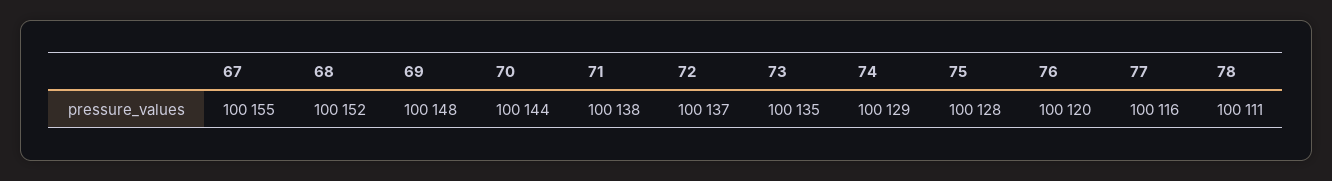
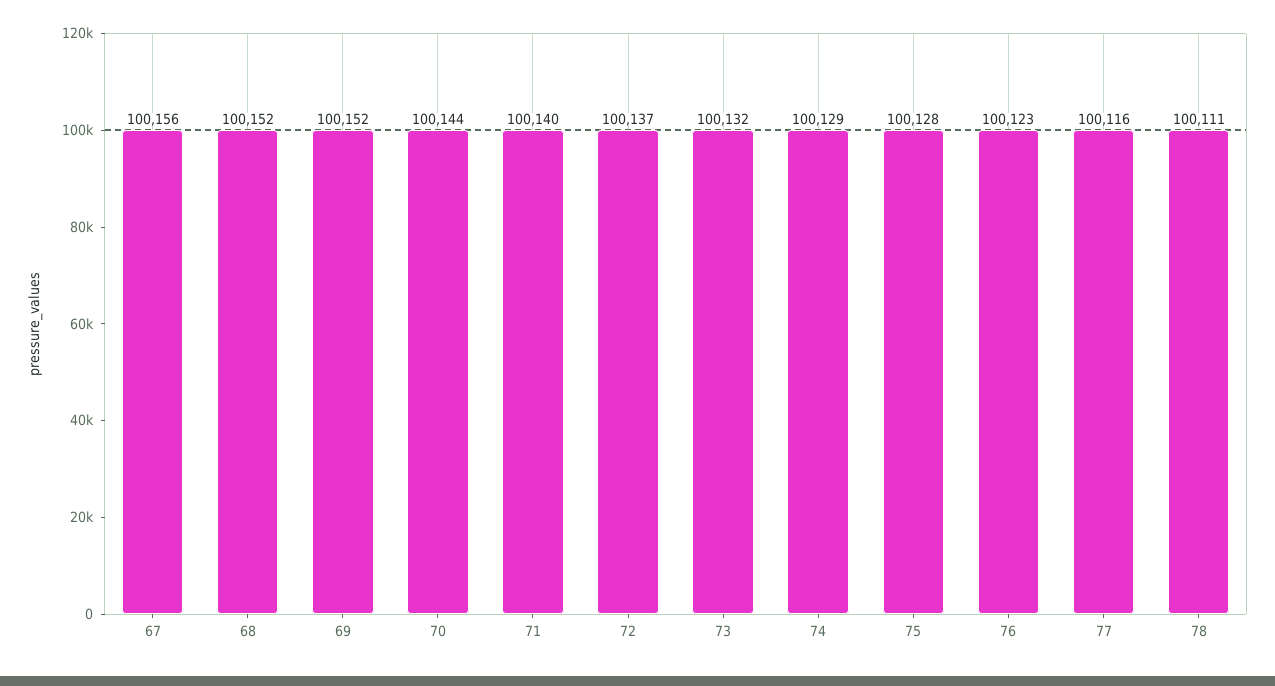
  {
-   "67": 100155,
+   "67": 100156,
    "68": 100152,
-   "69": 100148,
+   "69": 100152,
    "70": 100144,
-   "71": 100138,
+   "71": 100140,
    "72": 100137,
-   "73": 100135,
+   "73": 100132,
    "74": 100129,
    "75": 100128,
-   "76": 100120,
+   "76": 100123,
    "77": 100116,
    "78": 100111
  }

